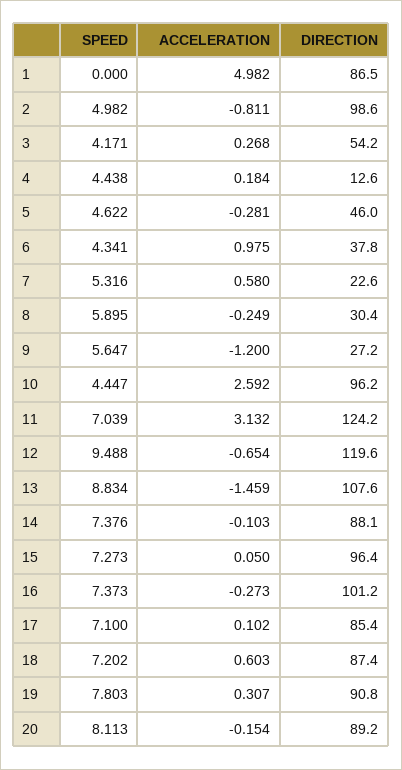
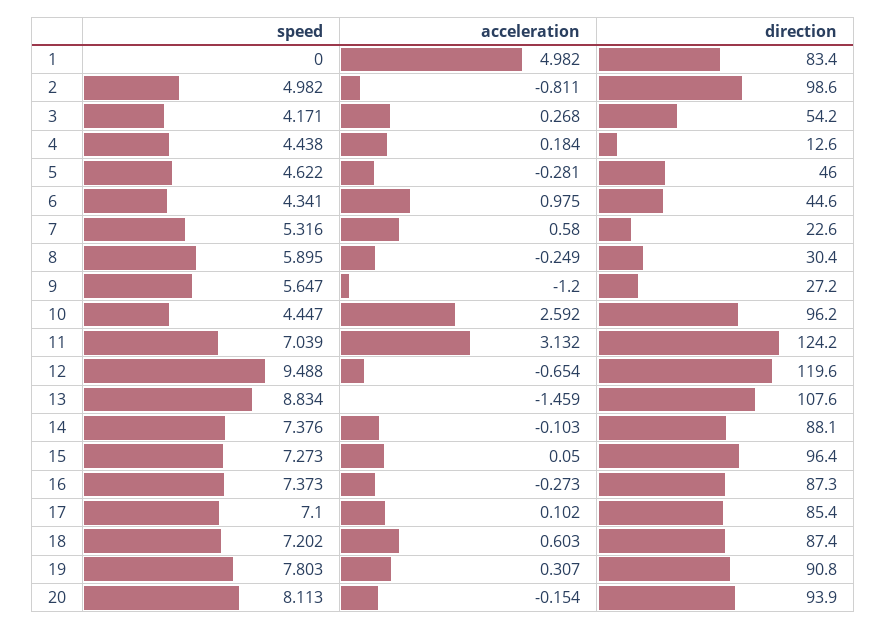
  {
    "SPEED": {
      "1": 0,
      "2": 4.982,
      "3": 4.171,
      "4": 4.438,
      "5": 4.622,
      "6": 4.341,
      "7": 5.316,
      "8": 5.895,
      "9": 5.647,
      "10": 4.447,
      "11": 7.039,
      "12": 9.488,
      "13": 8.834,
      "14": 7.376,
      "15": 7.273,
      "16": 7.373,
      "17": 7.1,
      "18": 7.202,
      "19": 7.803,
      "20": 8.113
    },
    "ACCELERATION": {
      "1": 4.982,
      "2": -0.811,
      "3": 0.268,
      "4": 0.184,
      "5": -0.281,
      "6": 0.975,
      "7": 0.58,
      "8": -0.249,
      "9": -1.2,
      "10": 2.592,
      "11": 3.132,
      "12": -0.654,
      "13": -1.459,
      "14": -0.103,
      "15": 0.05,
      "16": -0.273,
      "17": 0.102,
      "18": 0.603,
      "19": 0.307,
      "20": -0.154
    },
    "DIRECTION": {
-     "1": 86.5,
+     "1": 83.4,
      "2": 98.6,
      "3": 54.2,
      "4": 12.6,
      "5": 46,
-     "6": 37.8,
+     "6": 44.6,
      "7": 22.6,
      "8": 30.4,
      "9": 27.2,
      "10": 96.2,
      "11": 124.2,
      "12": 119.6,
      "13": 107.6,
      "14": 88.1,
      "15": 96.4,
-     "16": 101.2,
+     "16": 87.3,
      "17": 85.4,
      "18": 87.4,
      "19": 90.8,
-     "20": 89.2
+     "20": 93.9
    }
  }

